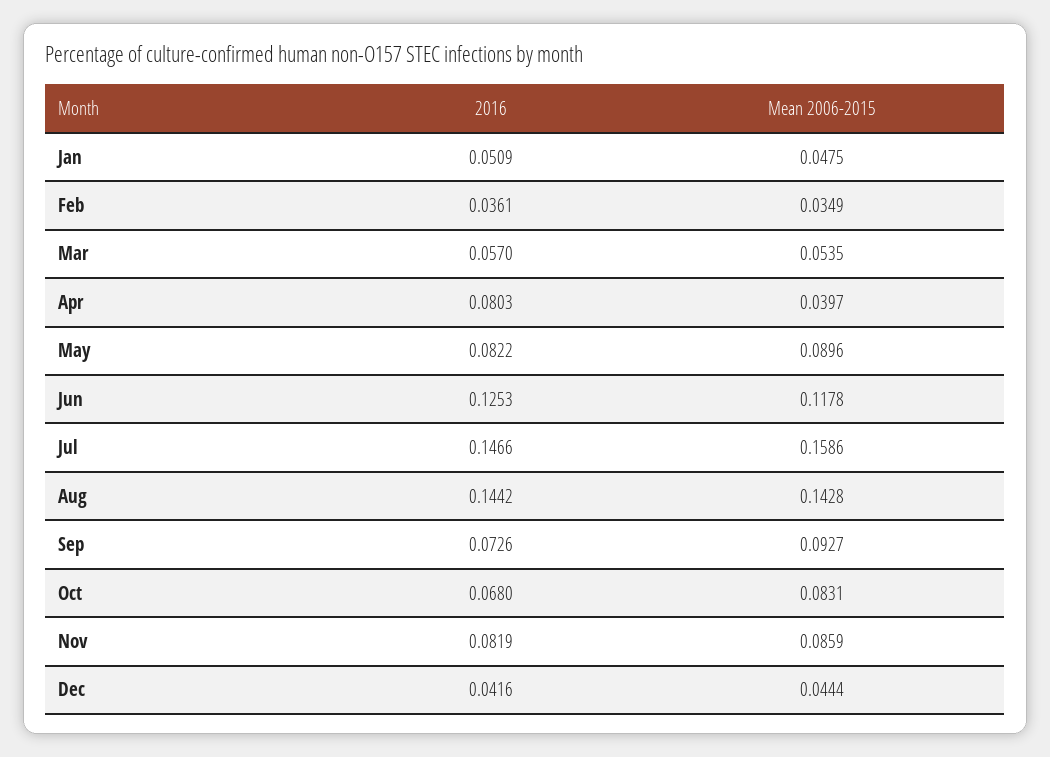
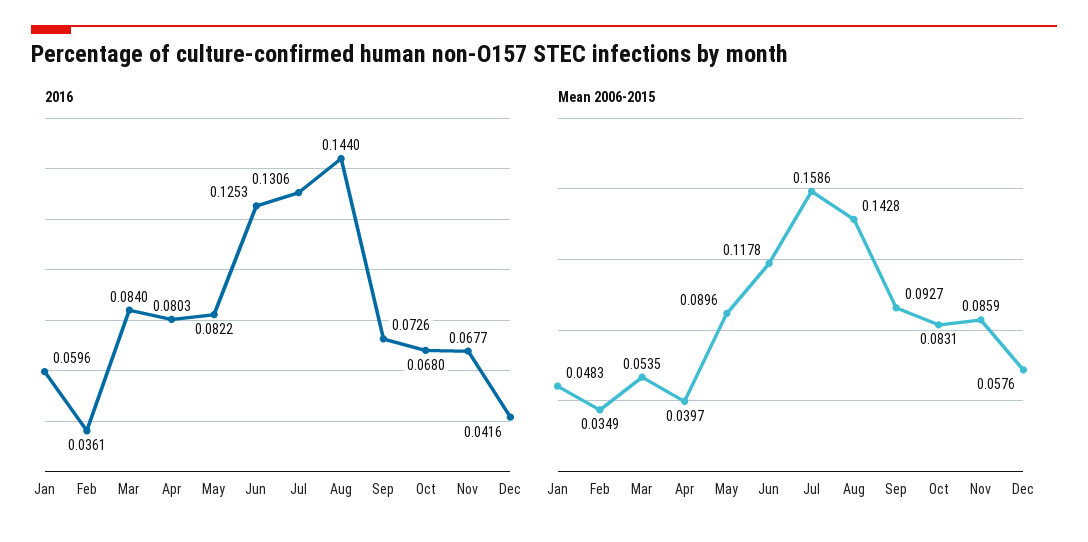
  {
    "2016": {
-     "Jan": 0.0509,
+     "Jan": 0.0596,
      "Feb": 0.0361,
-     "Mar": 0.057,
+     "Mar": 0.084,
      "Apr": 0.0803,
      "May": 0.0822,
      "Jun": 0.1253,
-     "Jul": 0.1466,
+     "Jul": 0.1306,
-     "Aug": 0.1442,
+     "Aug": 0.144,
      "Sep": 0.0726,
      "Oct": 0.068,
-     "Nov": 0.0819,
+     "Nov": 0.0677,
      "Dec": 0.0416
    },
    "Mean 2006-2015": {
-     "Jan": 0.0475,
+     "Jan": 0.0483,
      "Feb": 0.0349,
      "Mar": 0.0535,
      "Apr": 0.0397,
      "May": 0.0896,
      "Jun": 0.1178,
      "Jul": 0.1586,
      "Aug": 0.1428,
      "Sep": 0.0927,
      "Oct": 0.0831,
      "Nov": 0.0859,
-     "Dec": 0.0444
+     "Dec": 0.0576
    }
  }

